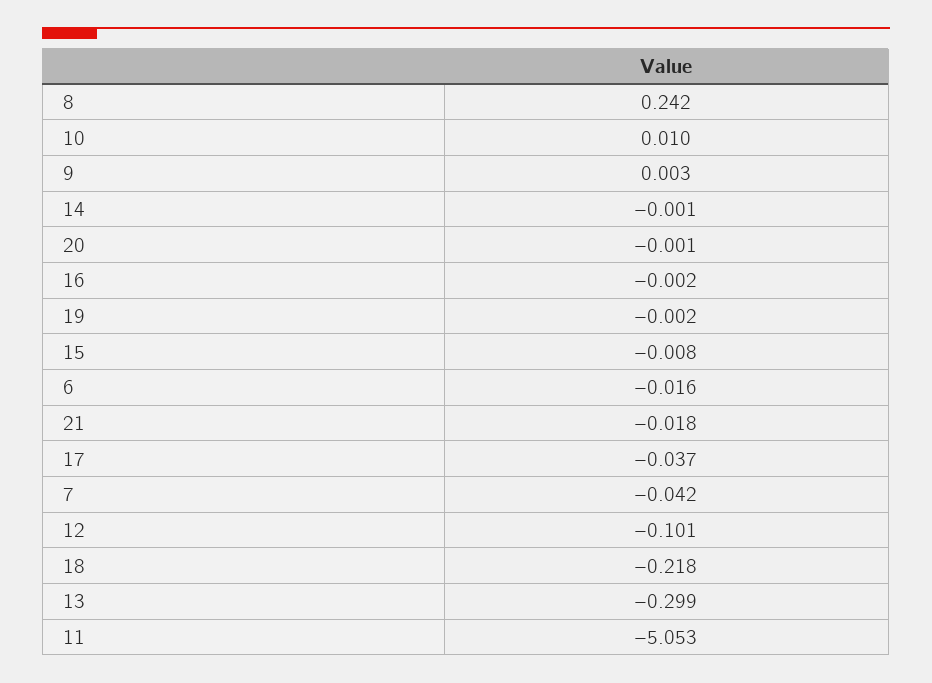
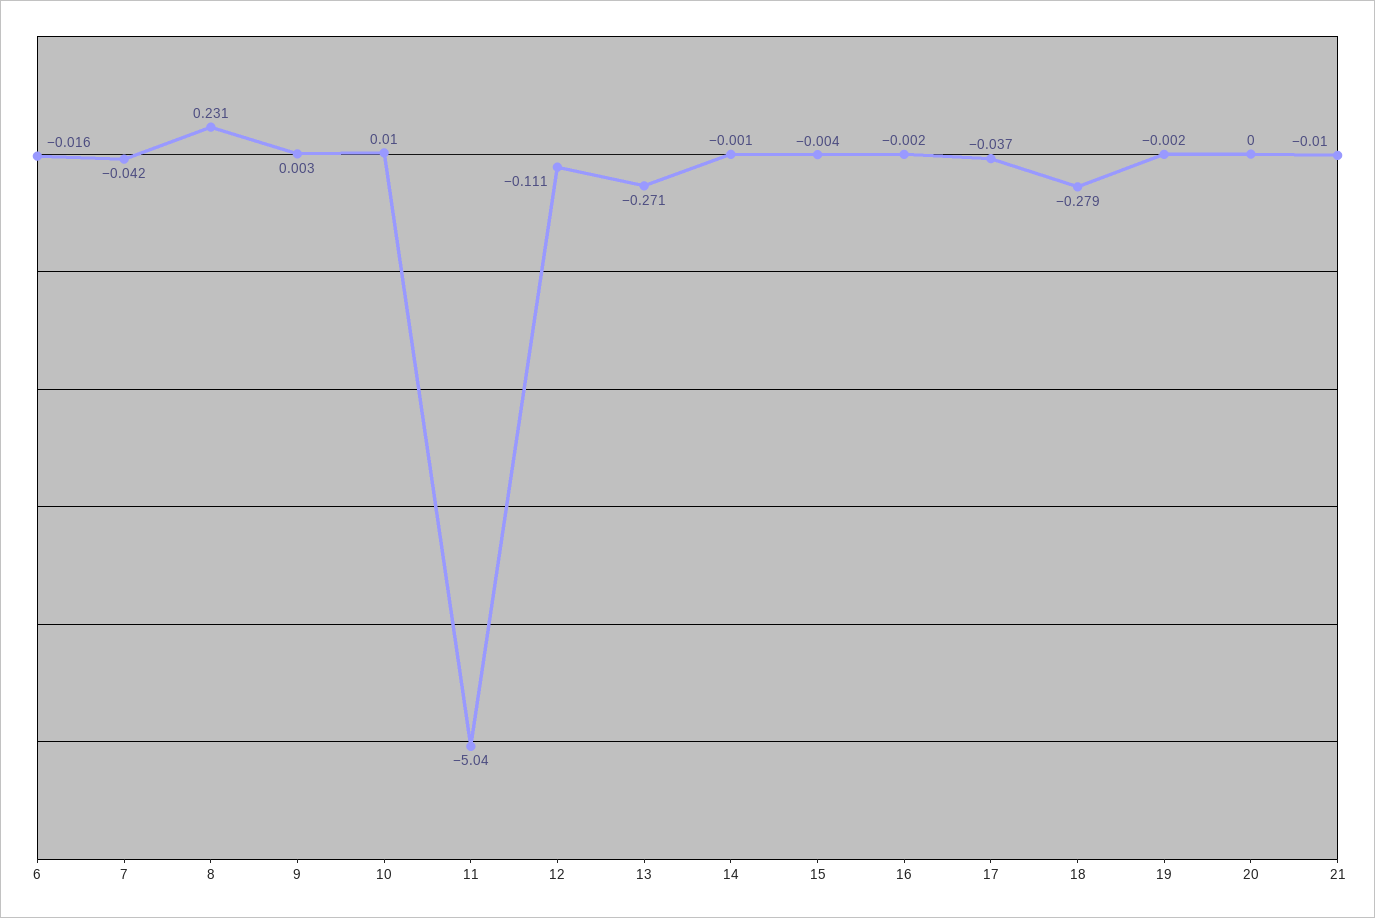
  {
-   "8": 0.242,
+   "8": 0.231,
    "10": 0.01,
    "9": 0.003,
    "14": -0.001,
-   "20": -0.001,
+   "20": 0,
    "16": -0.002,
    "19": -0.002,
-   "15": -0.008,
+   "15": -0.004,
    "6": -0.016,
-   "21": -0.018,
+   "21": -0.01,
    "17": -0.037,
    "7": -0.042,
-   "12": -0.101,
+   "12": -0.111,
-   "18": -0.218,
+   "18": -0.279,
-   "13": -0.299,
+   "13": -0.271,
-   "11": -5.053
+   "11": -5.04
  }

